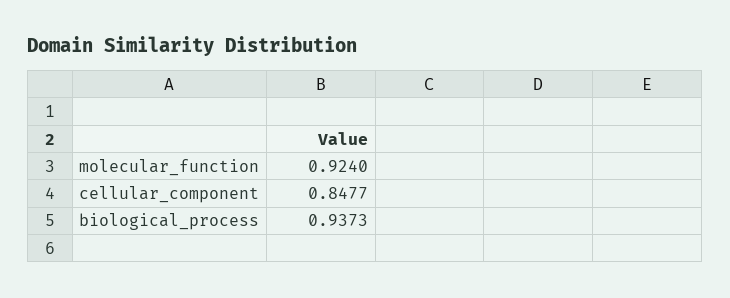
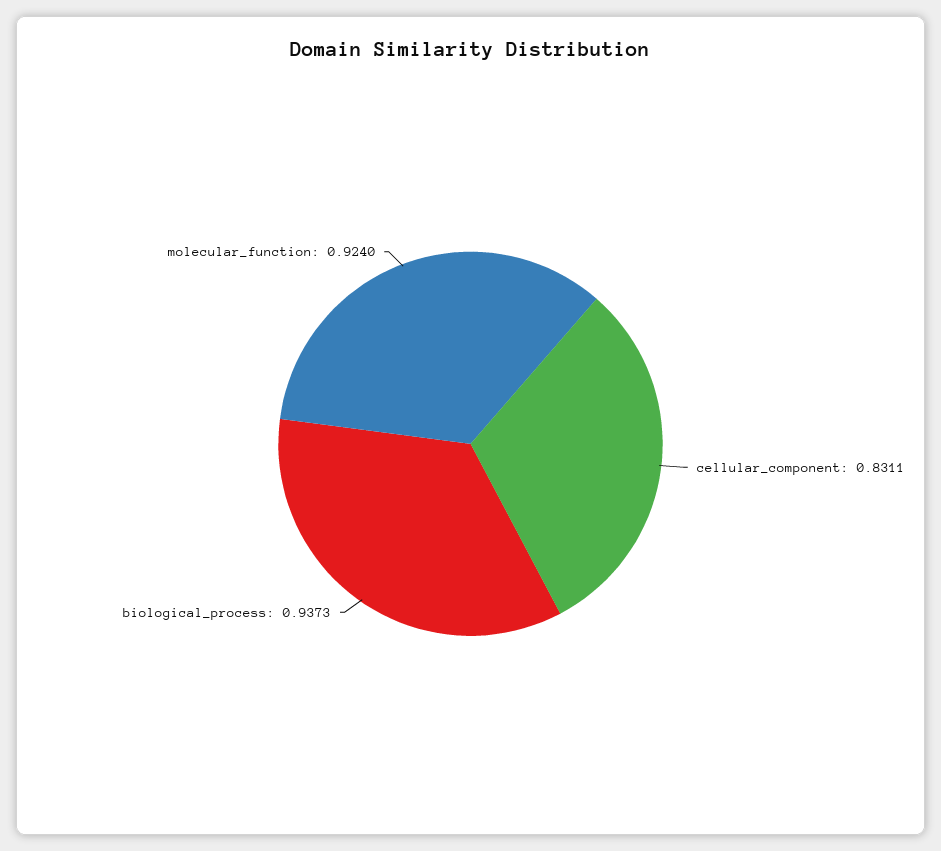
  {
    "molecular_function": 0.924,
-   "cellular_component": 0.8477,
+   "cellular_component": 0.8311,
    "biological_process": 0.9373
  }

